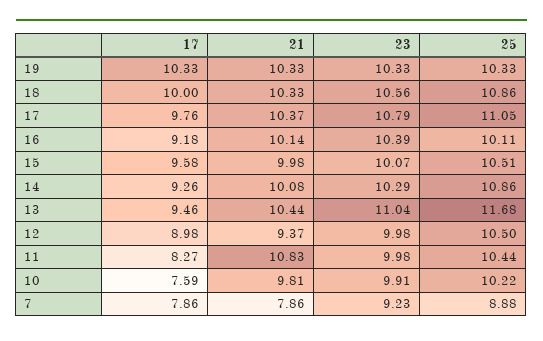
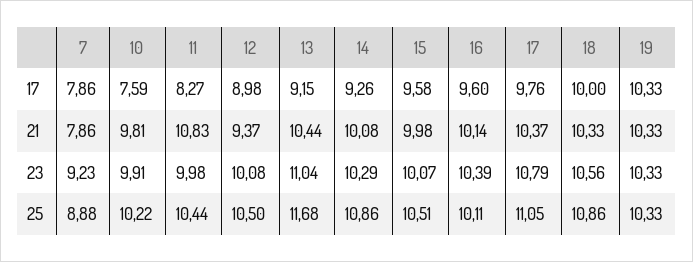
  {
    "17": {
      "19": 10.33,
      "18": 10,
      "17": 9.76,
-     "16": 9.18,
+     "16": 9.6,
      "15": 9.58,
      "14": 9.26,
-     "13": 9.46,
+     "13": 9.15,
      "12": 8.98,
      "11": 8.27,
      "10": 7.59,
      "7": 7.86
    },
    "21": {
      "19": 10.33,
      "18": 10.33,
      "17": 10.37,
      "16": 10.14,
      "15": 9.98,
      "14": 10.08,
      "13": 10.44,
      "12": 9.37,
      "11": 10.83,
      "10": 9.81,
      "7": 7.86
    },
    "23": {
      "19": 10.33,
      "18": 10.56,
      "17": 10.79,
      "16": 10.39,
      "15": 10.07,
      "14": 10.29,
      "13": 11.04,
-     "12": 9.98,
+     "12": 10.08,
      "11": 9.98,
      "10": 9.91,
      "7": 9.23
    },
    "25": {
      "19": 10.33,
      "18": 10.86,
      "17": 11.05,
      "16": 10.11,
      "15": 10.51,
      "14": 10.86,
      "13": 11.68,
      "12": 10.5,
      "11": 10.44,
      "10": 10.22,
      "7": 8.88
    }
  }

